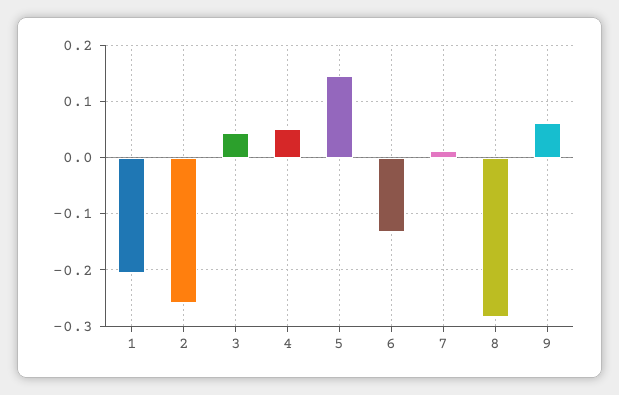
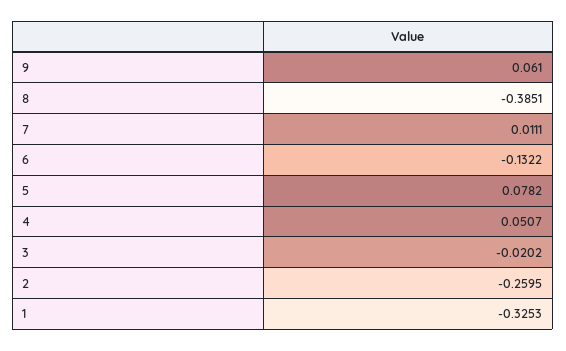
  {
-   "1": -0.2,
+   "1": -0.3253,
    "2": -0.2595,
-   "3": 0.04,
+   "3": -0.0202,
    "4": 0.0507,
-   "5": 0.14,
+   "5": 0.0782,
    "6": -0.1322,
    "7": 0.0111,
-   "8": -0.28,
+   "8": -0.3851,
    "9": 0.061
  }

